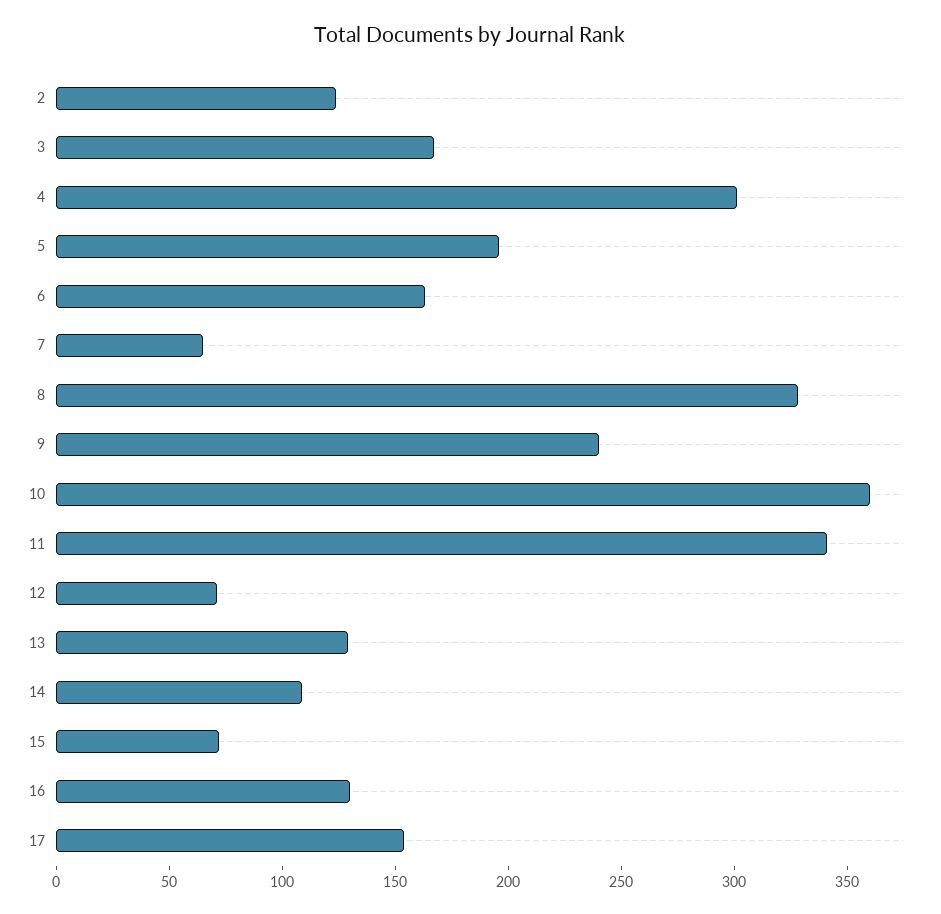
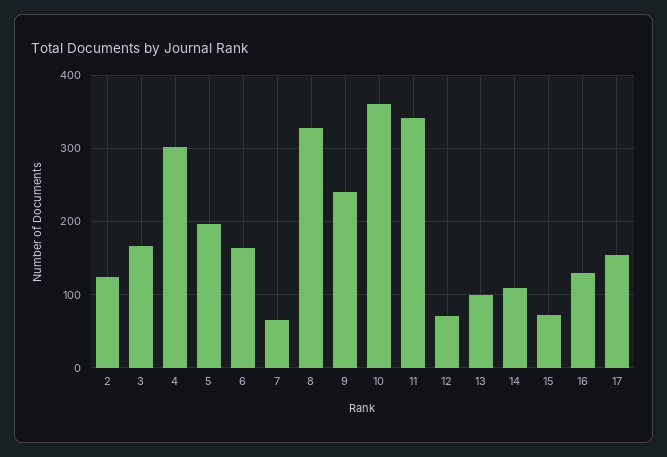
  {
    "2": 120,
    "3": 170,
    "4": 300,
    "5": 200,
    "6": 160,
    "7": 70,
    "8": 330,
    "9": 240,
    "10": 360,
    "11": 340,
    "12": 70,
-   "13": 130,
+   "13": 100,
    "14": 110,
    "15": 70,
    "16": 130,
    "17": 150
  }

